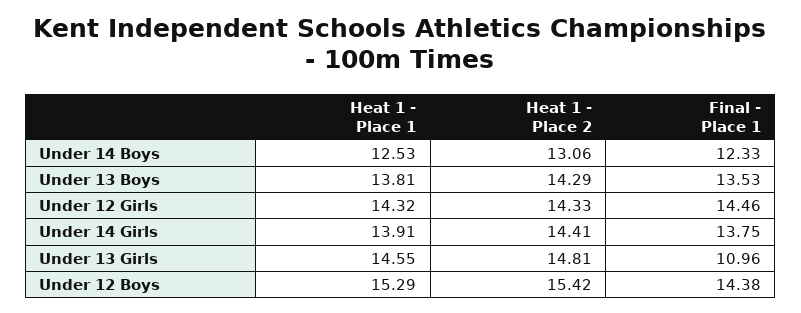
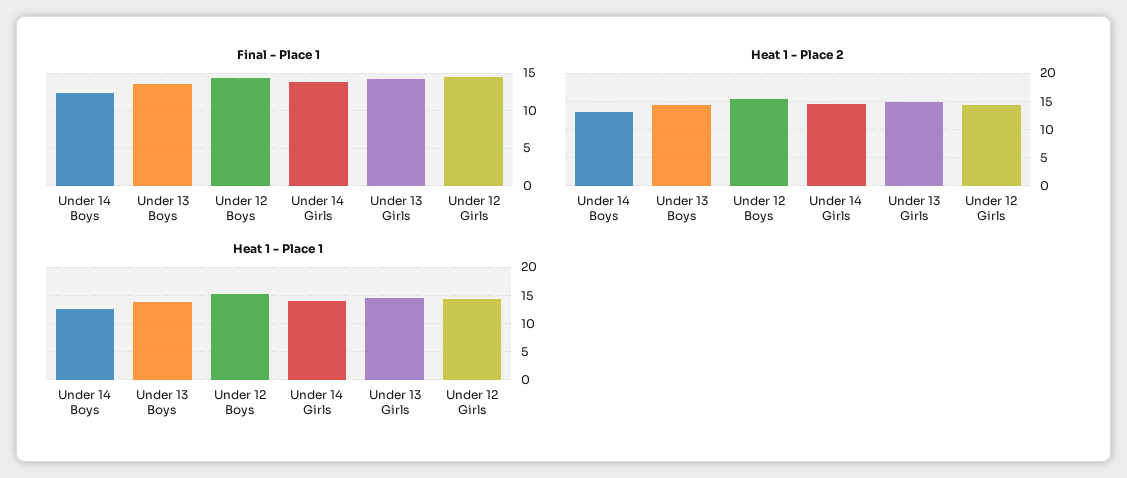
  {
    "Heat 1 - Place 1": {
      "Under 14 Boys": 12.53,
      "Under 13 Boys": 13.81,
      "Under 12 Girls": 14.32,
      "Under 14 Girls": 13.91,
      "Under 13 Girls": 14.55,
      "Under 12 Boys": 15.29
    },
    "Heat 1 - Place 2": {
      "Under 14 Boys": 13.06,
      "Under 13 Boys": 14.29,
      "Under 12 Girls": 14.33,
      "Under 14 Girls": 14.41,
      "Under 13 Girls": 14.81,
      "Under 12 Boys": 15.42
    },
    "Final - Place 1": {
      "Under 14 Boys": 12.33,
      "Under 13 Boys": 13.53,
      "Under 12 Girls": 14.46,
      "Under 14 Girls": 13.75,
-     "Under 13 Girls": 10.96,
+     "Under 13 Girls": 14,
      "Under 12 Boys": 14.38
    }
  }

